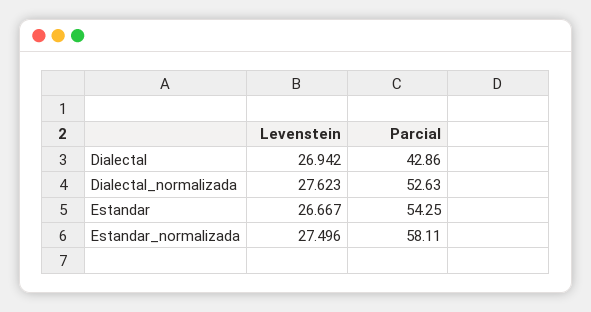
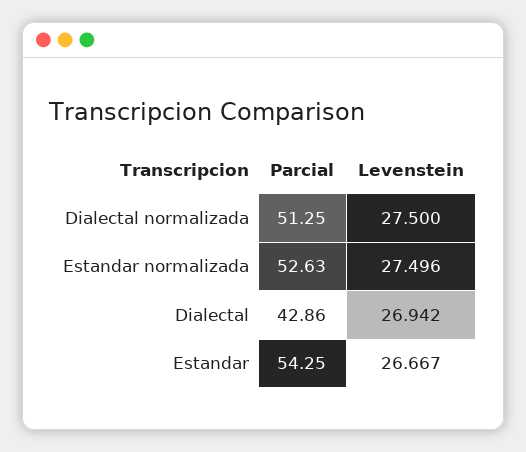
  {
    "Levenstein": {
      "Dialectal": 26.942,
-     "Dialectal_normalizada": 27.623,
+     "Dialectal_normalizada": 27.5,
      "Estandar": 26.667,
      "Estandar_normalizada": 27.496
    },
    "Parcial": {
      "Dialectal": 42.86,
-     "Dialectal_normalizada": 52.63,
+     "Dialectal_normalizada": 51.25,
      "Estandar": 54.25,
-     "Estandar_normalizada": 58.11
+     "Estandar_normalizada": 52.63
    }
  }

